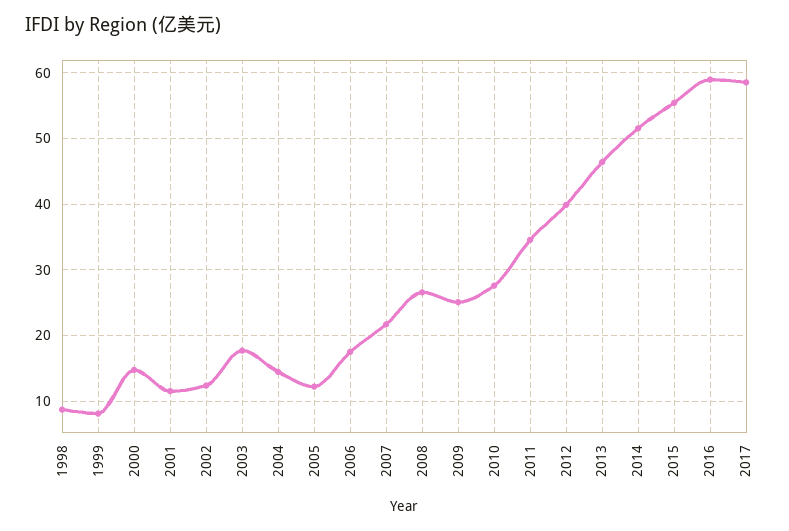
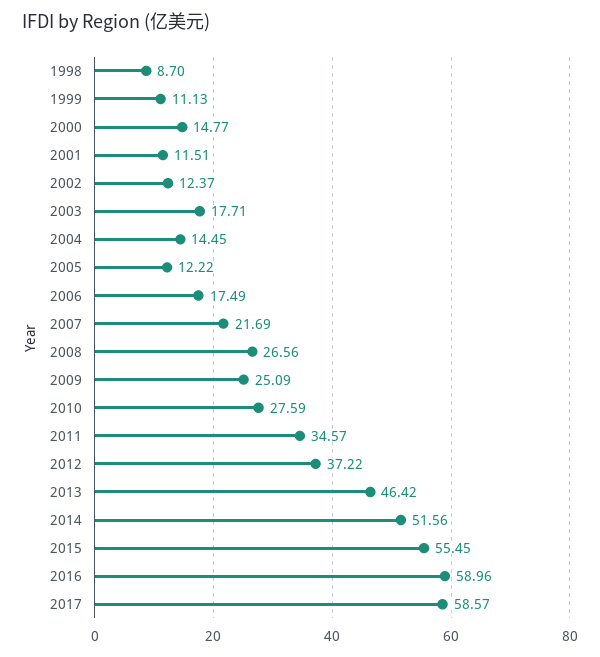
  {
    "1998": 8.7,
-   "1999": 8,
+   "1999": 11.13,
    "2000": 14.77,
    "2001": 11.51,
    "2002": 12.37,
    "2003": 17.71,
    "2004": 14.45,
    "2005": 12.22,
    "2006": 17.49,
    "2007": 21.69,
    "2008": 26.56,
    "2009": 25.09,
    "2010": 27.59,
    "2011": 34.57,
-   "2012": 40,
+   "2012": 37.22,
    "2013": 46.42,
    "2014": 51.56,
    "2015": 55.45,
    "2016": 58.96,
    "2017": 58.57
  }

